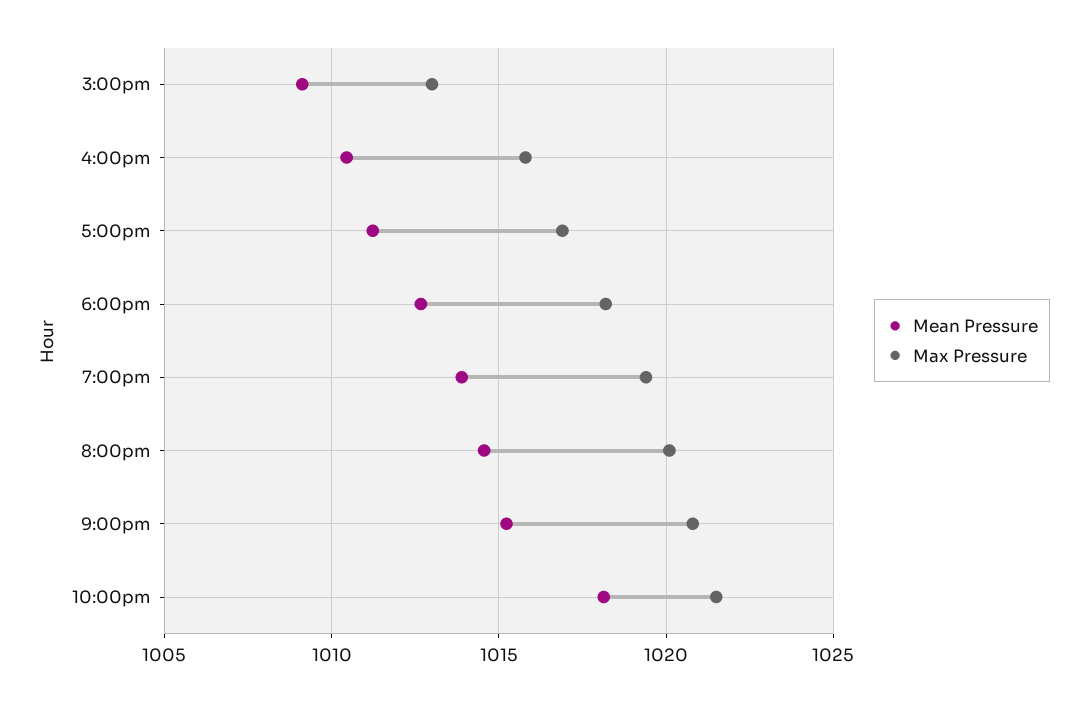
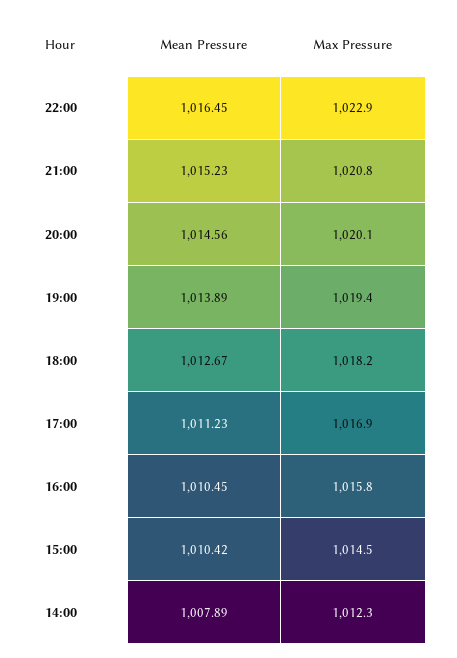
  {
    "Mean Pressure": {
-     "3:00pm": 1009,
+     "3:00pm": 1010.42,
      "4:00pm": 1010.45,
      "5:00pm": 1011.23,
      "6:00pm": 1012.67,
      "7:00pm": 1013.89,
      "8:00pm": 1014.56,
      "9:00pm": 1015.23,
-     "10:00pm": 1018
+     "10:00pm": 1016.45,
+     "14:00": 1007.89
    },
    "Max Pressure": {
-     "3:00pm": 1013,
+     "3:00pm": 1014.5,
      "4:00pm": 1015.8,
      "5:00pm": 1016.9,
      "6:00pm": 1018.2,
      "7:00pm": 1019.4,
      "8:00pm": 1020.1,
      "9:00pm": 1020.8,
-     "10:00pm": 1021.5
+     "10:00pm": 1022.9,
+     "14:00": 1012.3
    }
  }

